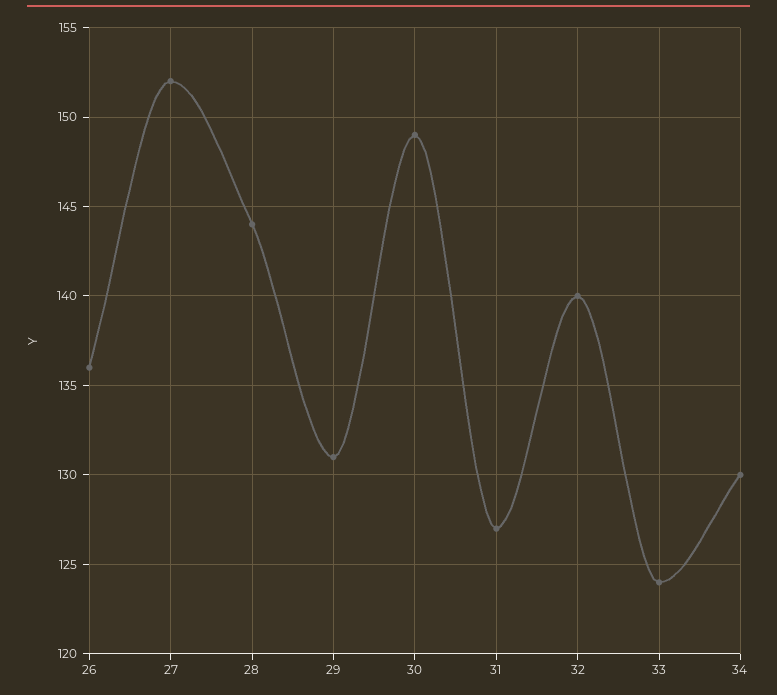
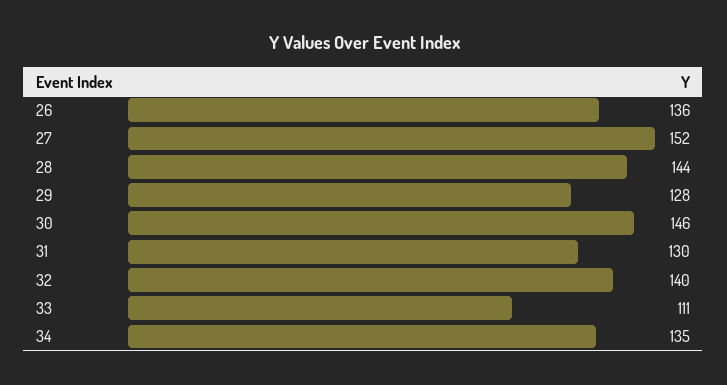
  {
    "26": 136,
    "27": 152,
    "28": 144,
-   "29": 131,
+   "29": 128,
-   "30": 149,
+   "30": 146,
-   "31": 127,
+   "31": 130,
    "32": 140,
-   "33": 124,
+   "33": 111,
-   "34": 130
+   "34": 135
  }

